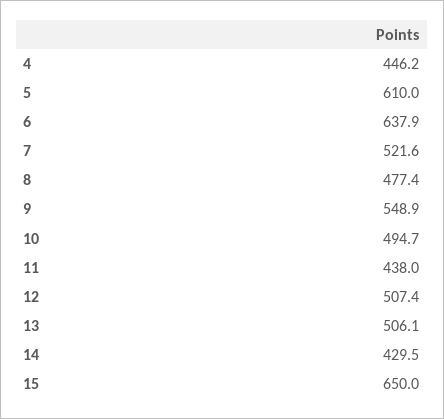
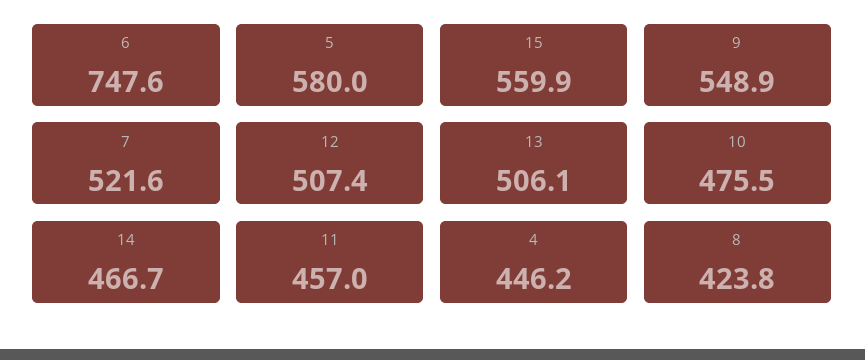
  {
    "4": 446.2,
-   "5": 610,
+   "5": 580,
-   "6": 637.9,
+   "6": 747.6,
    "7": 521.6,
-   "8": 477.4,
+   "8": 423.8,
    "9": 548.9,
-   "10": 494.7,
+   "10": 475.5,
-   "11": 438,
+   "11": 457,
    "12": 507.4,
    "13": 506.1,
-   "14": 429.5,
+   "14": 466.7,
-   "15": 650
+   "15": 559.9
  }

